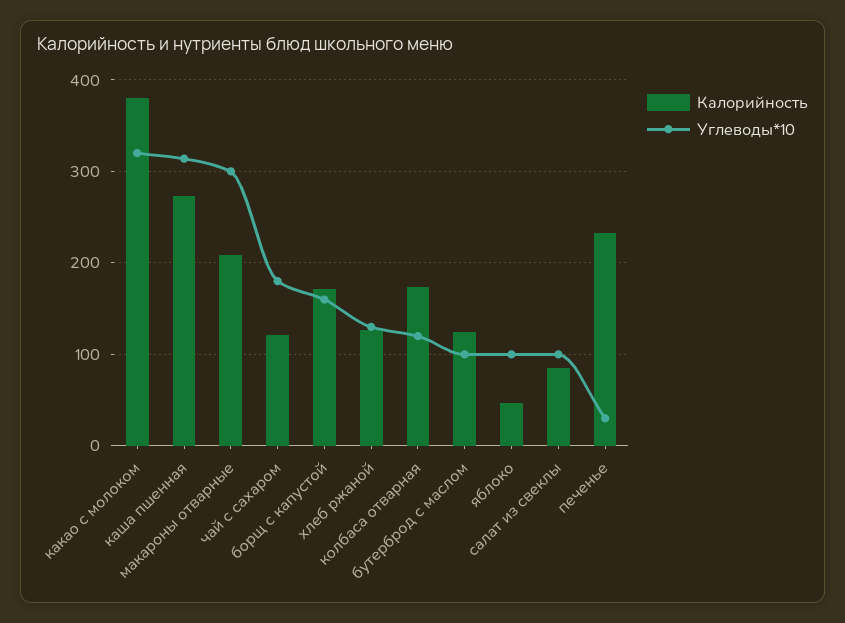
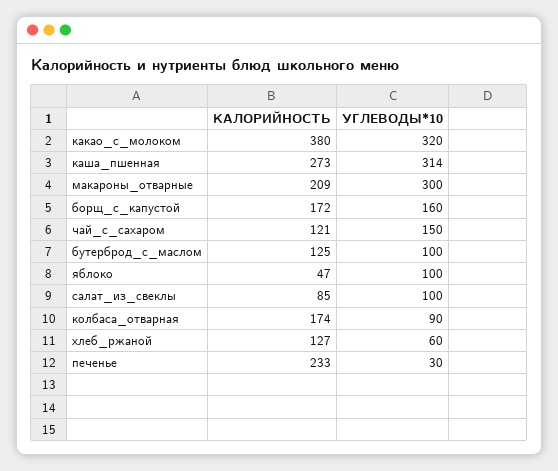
  {
    "Калорийность": {
      "какао с молоком": 380,
      "каша пшенная": 273,
      "макароны отварные": 209,
      "чай с сахаром": 121,
      "борщ с капустой": 172,
      "хлеб ржаной": 127,
      "колбаса отварная": 174,
      "бутерброд с маслом": 125,
      "яблоко": 47,
      "салат из свеклы": 85,
      "печенье": 233
    },
    "Углеводы*10": {
      "какао с молоком": 320,
      "каша пшенная": 314,
      "макароны отварные": 300,
-     "чай с сахаром": 180,
+     "чай с сахаром": 150,
      "борщ с капустой": 160,
-     "хлеб ржаной": 130,
+     "хлеб ржаной": 60,
-     "колбаса отварная": 120,
+     "колбаса отварная": 90,
      "бутерброд с маслом": 100,
      "яблоко": 100,
      "салат из свеклы": 100,
      "печенье": 30
    }
  }

